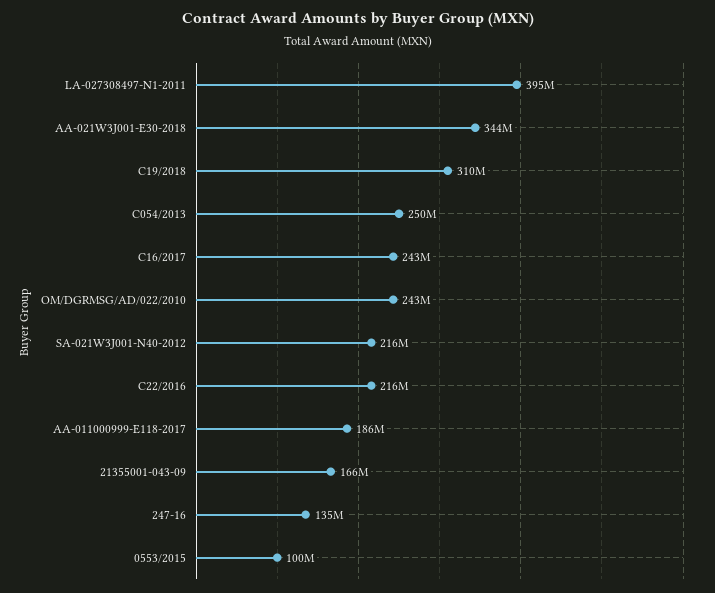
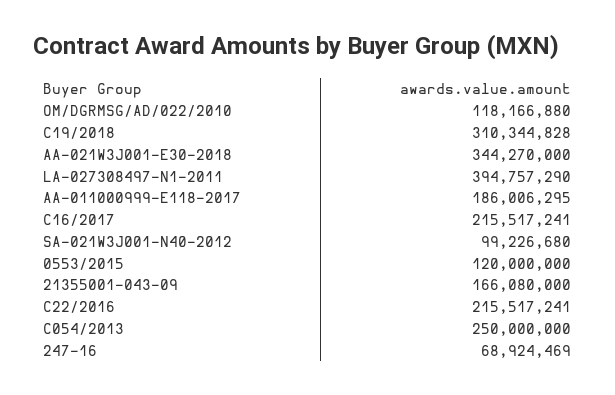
  {
    "LA-027308497-N1-2011": 394757290,
    "AA-021W3J001-E30-2018": 344270000,
    "C19/2018": 310344828,
    "C054/2013": 250000000,
-   "C16/2017": 243000000,
+   "C16/2017": 215517241,
-   "OM/DGRMSG/AD/022/2010": 243000000,
+   "OM/DGRMSG/AD/022/2010": 118166880,
-   "SA-021W3J001-N40-2012": 216000000,
+   "SA-021W3J001-N40-2012": 99226680,
    "C22/2016": 215517241,
    "AA-011000999-E118-2017": 186006295,
    "21355001-043-09": 166080000,
-   "247-16": 135000000,
+   "247-16": 68924469,
-   "0553/2015": 100000000
+   "0553/2015": 120000000
  }

